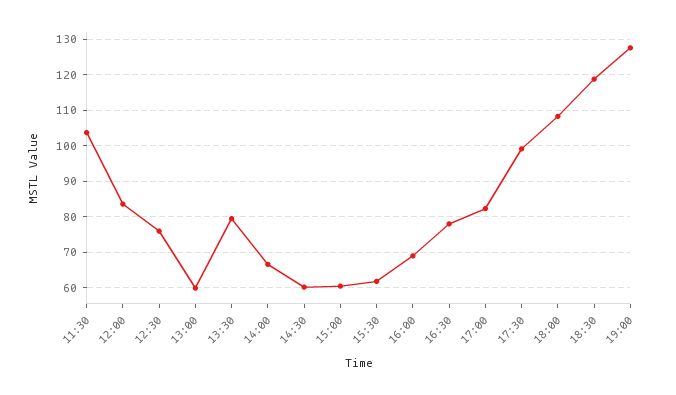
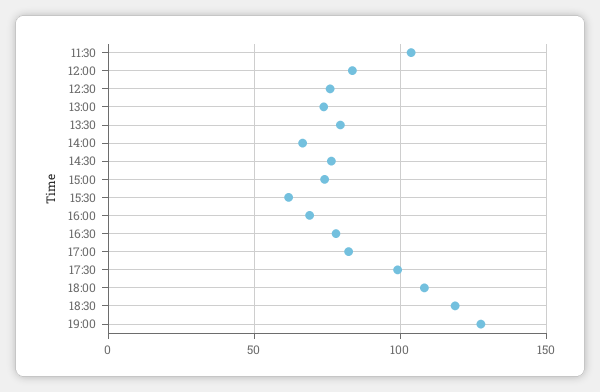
  {
    "11:30": 104,
    "12:00": 84,
    "12:30": 76,
-   "13:00": 60,
+   "13:00": 75,
    "13:30": 80,
    "14:00": 66,
-   "14:30": 60,
+   "14:30": 75,
-   "15:00": 60,
+   "15:00": 75,
    "15:30": 62,
    "16:00": 70,
    "16:30": 78,
    "17:00": 82,
    "17:30": 100,
    "18:00": 108,
    "18:30": 118,
    "19:00": 128
  }

